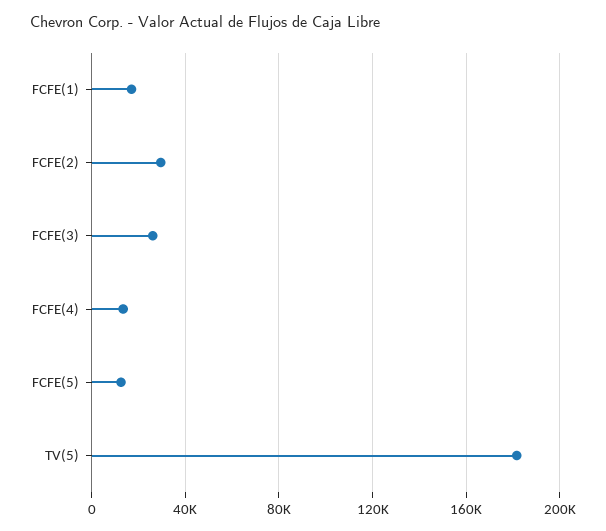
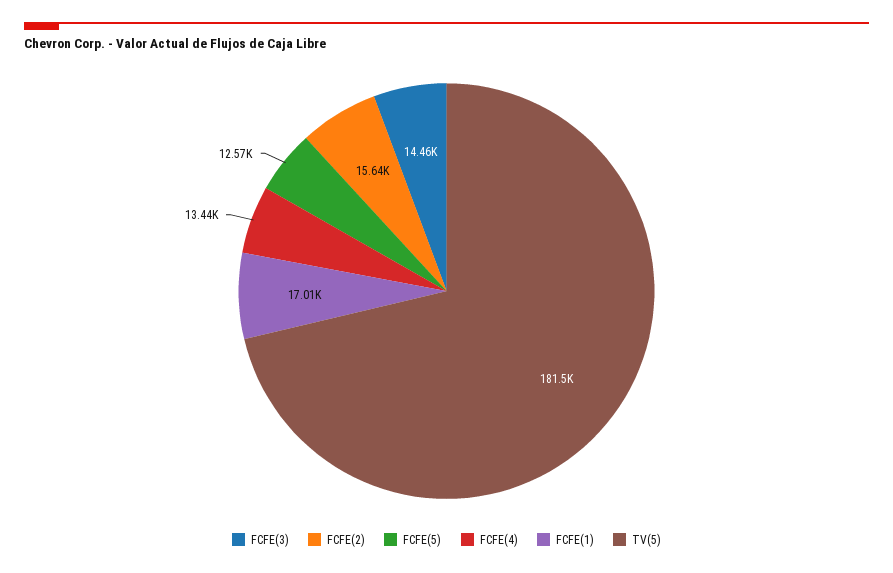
  {
    "FCFE(1)": 17010,
-   "FCFE(2)": 30000,
+   "FCFE(2)": 15640,
-   "FCFE(3)": 25000,
+   "FCFE(3)": 14460,
    "FCFE(4)": 13440,
    "FCFE(5)": 12570,
    "TV(5)": 181500
  }

